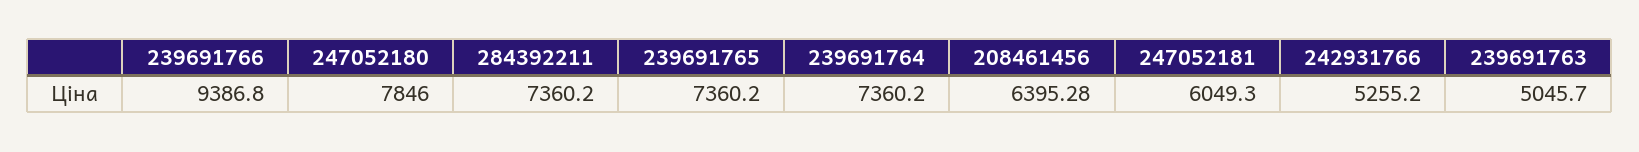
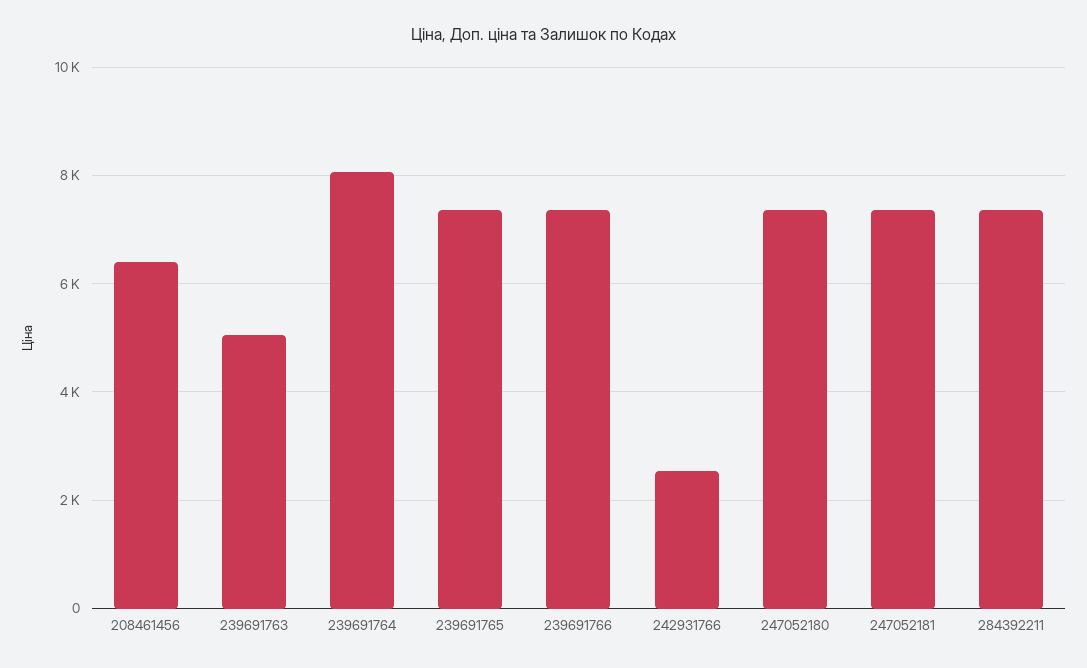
  {
-   "239691766": 9386.8,
+   "239691766": 7400,
-   "247052180": 7846,
+   "247052180": 7400,
    "284392211": 7360.2,
    "239691765": 7360.2,
-   "239691764": 7360.2,
+   "239691764": 8000,
    "208461456": 6395.28,
-   "247052181": 6049.3,
+   "247052181": 7400,
-   "242931766": 5255.2,
+   "242931766": 2600,
    "239691763": 5045.7
  }

